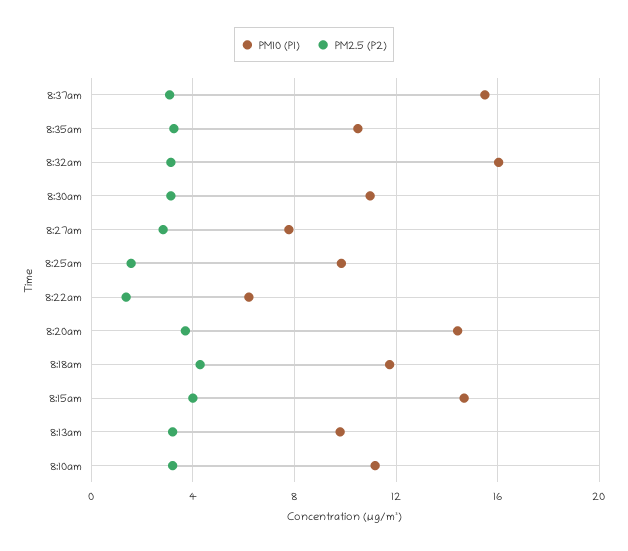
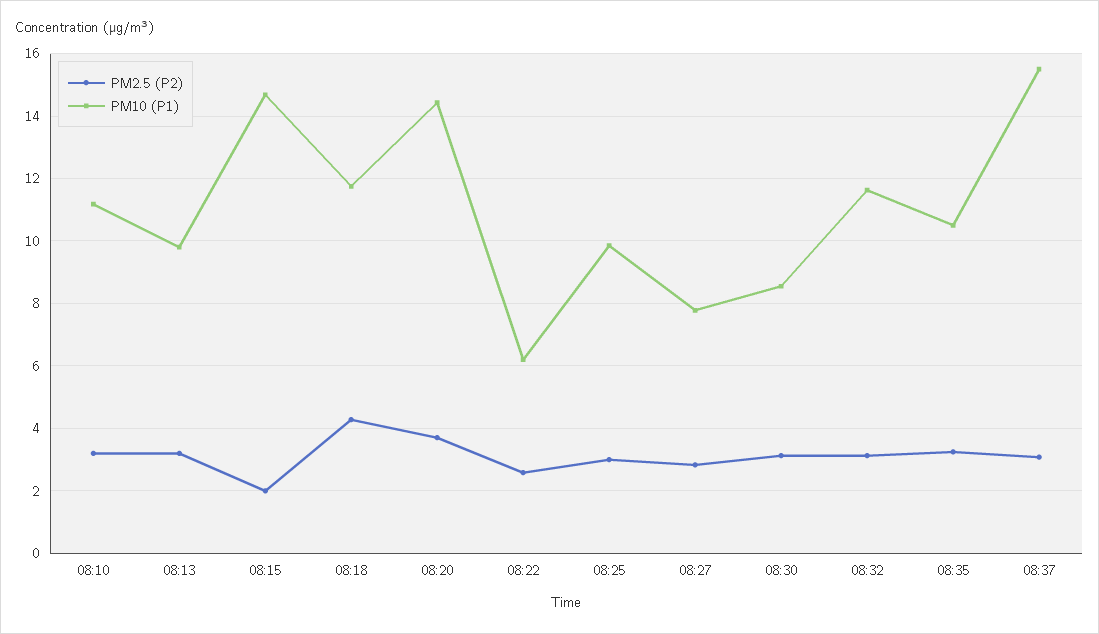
  {
    "PM10 (P1)": {
      "8:37am": 15.6,
      "8:35am": 10.6,
-     "8:32am": 16,
+     "8:32am": 11.6,
-     "8:30am": 11,
+     "8:30am": 8.6,
      "8:27am": 7.8,
      "8:25am": 9.8,
      "8:22am": 6.2,
      "8:20am": 14.4,
      "8:18am": 11.8,
      "8:15am": 14.6,
      "8:13am": 9.8,
      "8:10am": 11.2
    },
    "PM2.5 (P2)": {
      "8:37am": 3,
      "8:35am": 3.2,
      "8:32am": 3.2,
      "8:30am": 3.2,
      "8:27am": 2.8,
-     "8:25am": 1.5,
+     "8:25am": 3,
-     "8:22am": 1.5,
+     "8:22am": 2.6,
      "8:20am": 3.8,
      "8:18am": 4.2,
-     "8:15am": 4,
+     "8:15am": 2,
      "8:13am": 3.2,
      "8:10am": 3.2
    }
  }

